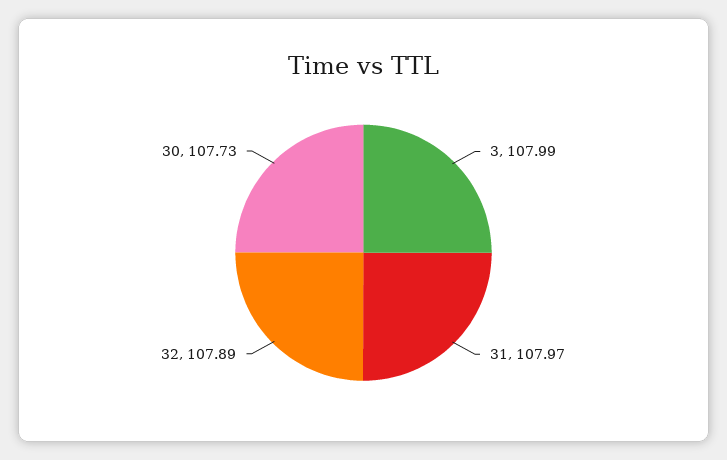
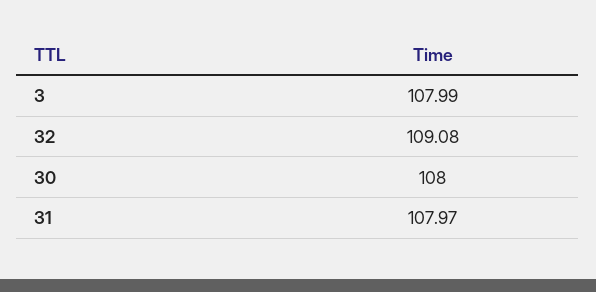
  {
    "3": 107.99,
    "31": 107.97,
-   "32": 107.89,
+   "32": 109.08,
-   "30": 107.73
+   "30": 108
  }

